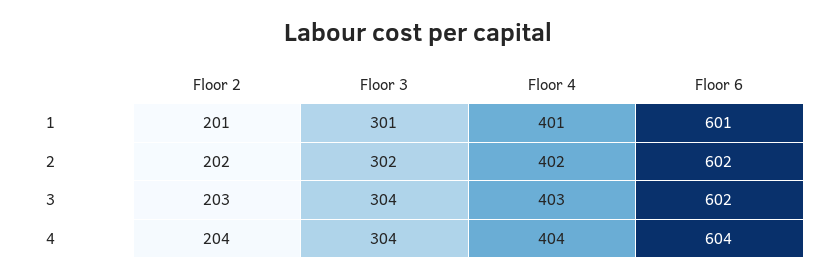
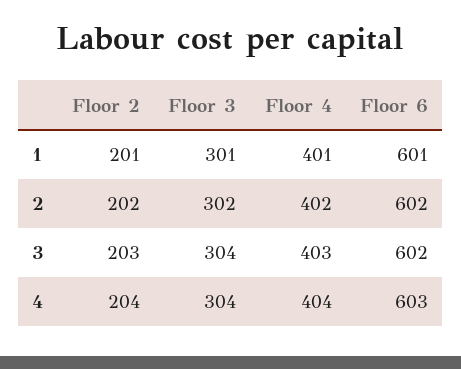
  {
    "Floor 2": {
      "1": 201,
      "2": 202,
      "3": 203,
      "4": 204
    },
    "Floor 3": {
      "1": 301,
      "2": 302,
      "3": 304,
      "4": 304
    },
    "Floor 4": {
      "1": 401,
      "2": 402,
      "3": 403,
      "4": 404
    },
    "Floor 6": {
      "1": 601,
      "2": 602,
      "3": 602,
-     "4": 604
+     "4": 603
    }
  }

